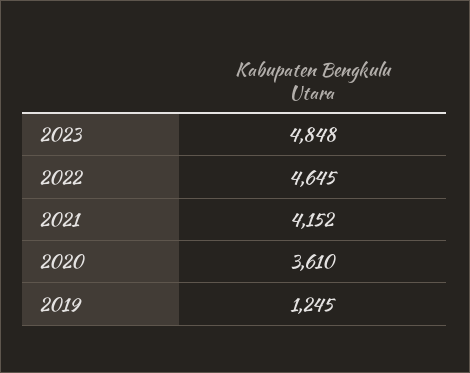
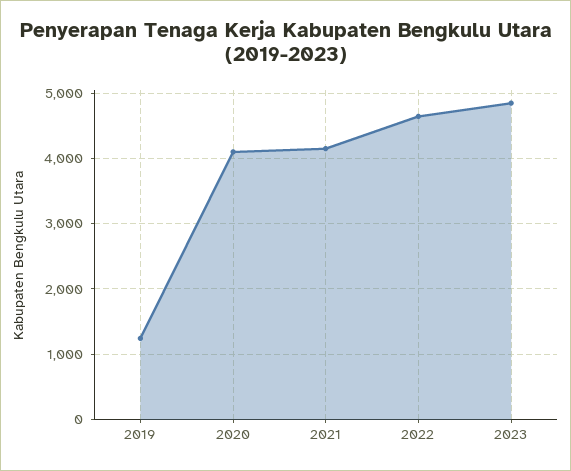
  {
    "2023": 4848,
    "2022": 4645,
    "2021": 4152,
-   "2020": 3610,
+   "2020": 4100,
    "2019": 1245
  }

